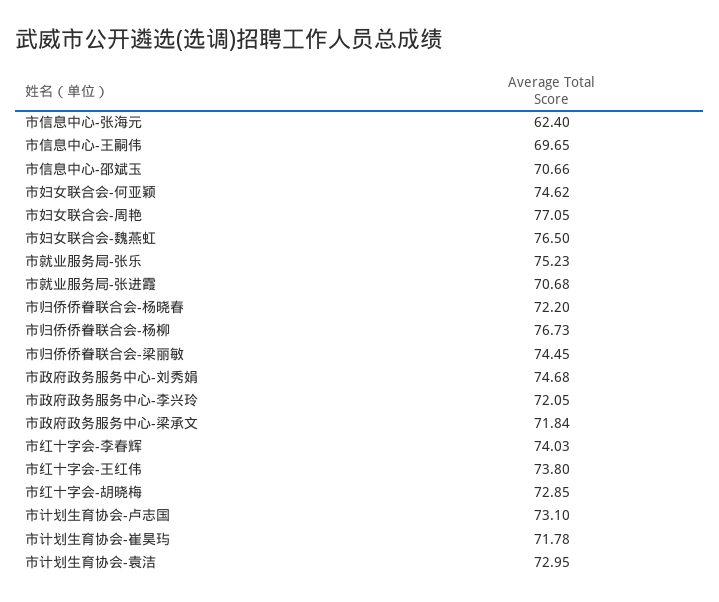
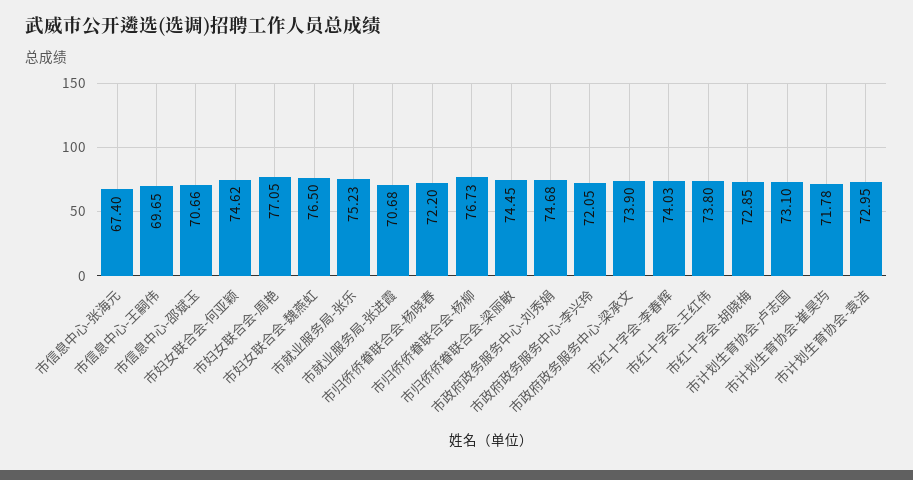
  {
-   "市信息中心-张海元": 62.4,
+   "市信息中心-张海元": 67.4,
    "市信息中心-王嗣伟": 69.65,
    "市信息中心-邵斌玉": 70.66,
    "市妇女联合会-何亚颖": 74.62,
    "市妇女联合会-周艳": 77.05,
    "市妇女联合会-魏燕虹": 76.5,
    "市就业服务局-张乐": 75.23,
    "市就业服务局-张进霞": 70.68,
    "市归侨侨眷联合会-杨晓春": 72.2,
    "市归侨侨眷联合会-杨柳": 76.73,
    "市归侨侨眷联合会-梁丽敏": 74.45,
    "市政府政务服务中心-刘秀娟": 74.68,
    "市政府政务服务中心-李兴玲": 72.05,
-   "市政府政务服务中心-梁承文": 71.84,
+   "市政府政务服务中心-梁承文": 73.9,
    "市红十字会-李春辉": 74.03,
    "市红十字会-王红伟": 73.8,
    "市红十字会-胡晓梅": 72.85,
    "市计划生育协会-卢志国": 73.1,
    "市计划生育协会-崔昊玙": 71.78,
    "市计划生育协会-袁洁": 72.95
  }

